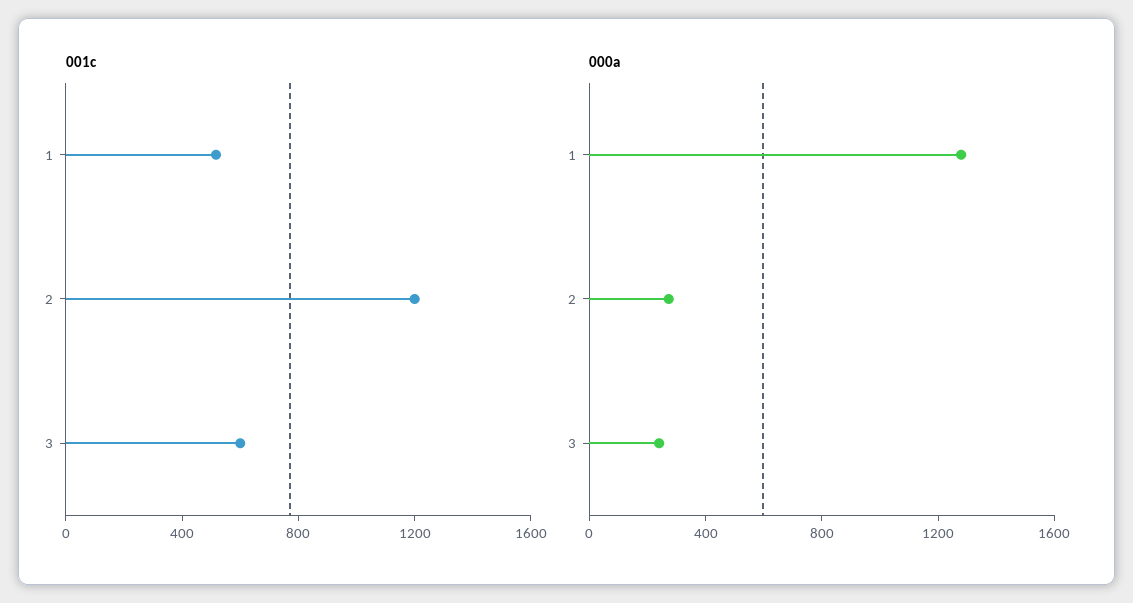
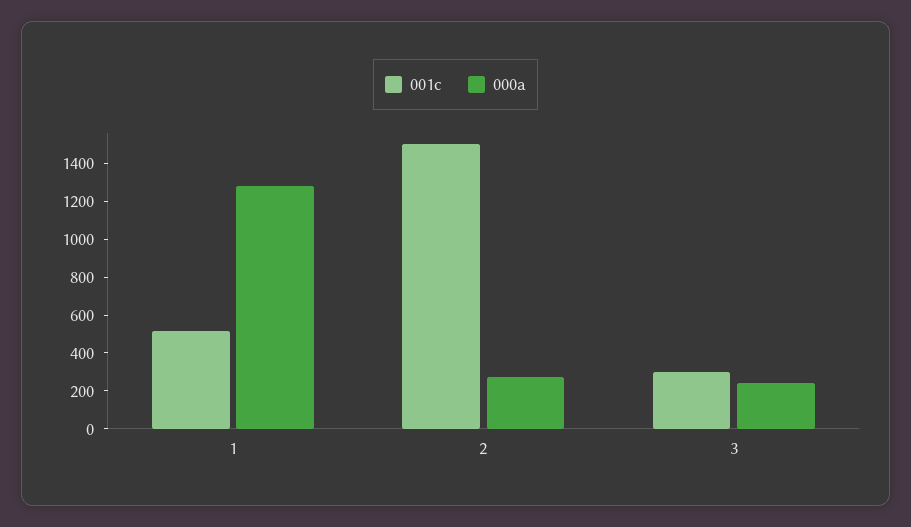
  {
    "001c": {
      "1": 500,
-     "2": 1200,
+     "2": 1500,
-     "3": 600
+     "3": 300
    },
    "000a": {
      "1": 1300,
      "2": 250,
      "3": 250
    }
  }

